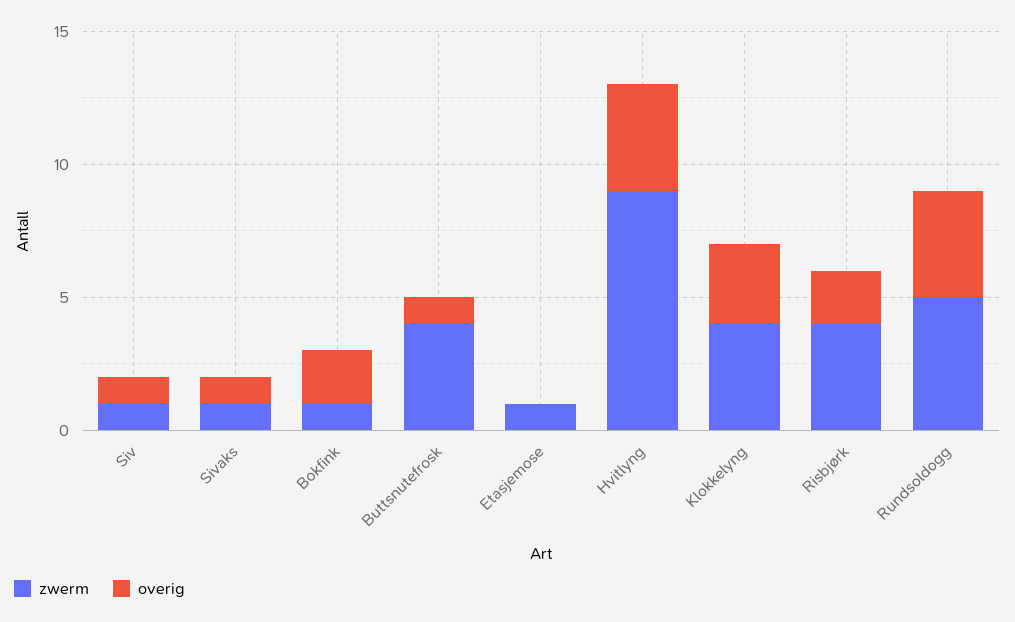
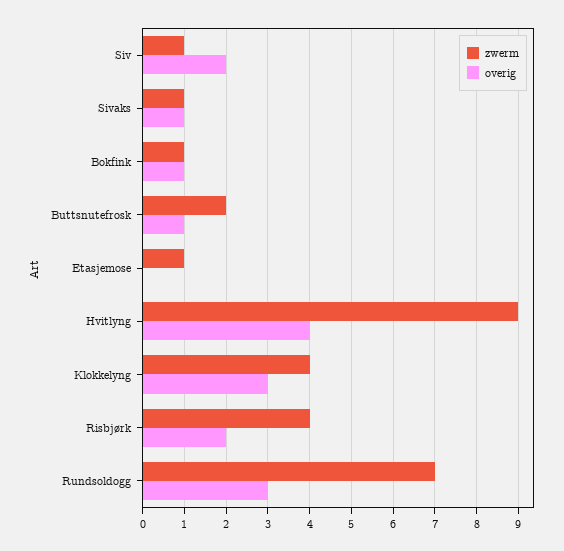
  {
    "zwerm": {
      "Siv": 1,
      "Sivaks": 1,
      "Bokfink": 1,
-     "Buttsnutefrosk": 4,
+     "Buttsnutefrosk": 2,
      "Etasjemose": 1,
      "Hvitlyng": 9,
      "Klokkelyng": 4,
      "Risbjørk": 4,
-     "Rundsoldogg": 5
+     "Rundsoldogg": 7
    },
    "overig": {
-     "Siv": 1,
+     "Siv": 2,
      "Sivaks": 1,
-     "Bokfink": 2,
+     "Bokfink": 1,
      "Buttsnutefrosk": 1,
      "Etasjemose": 0,
      "Hvitlyng": 4,
      "Klokkelyng": 3,
      "Risbjørk": 2,
-     "Rundsoldogg": 4
+     "Rundsoldogg": 3
    }
  }

